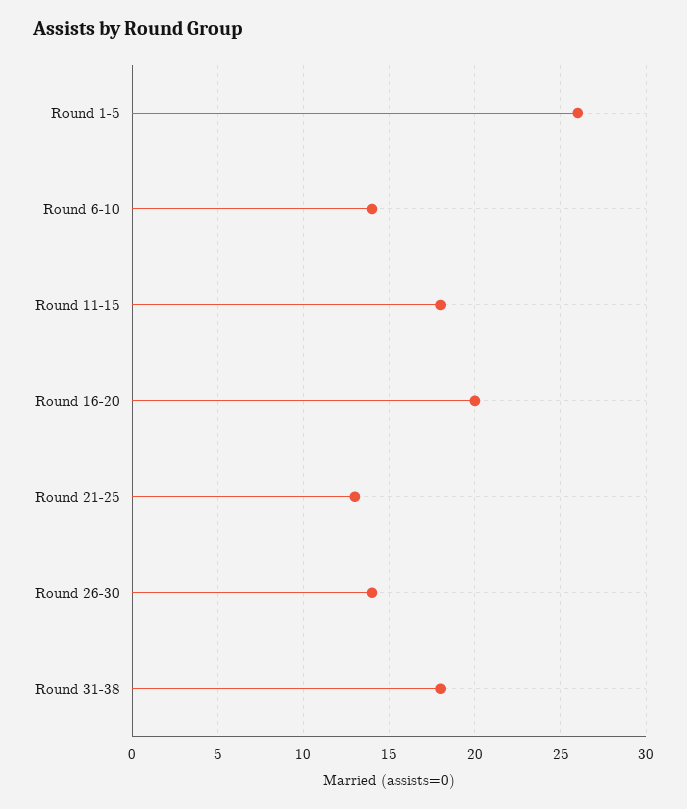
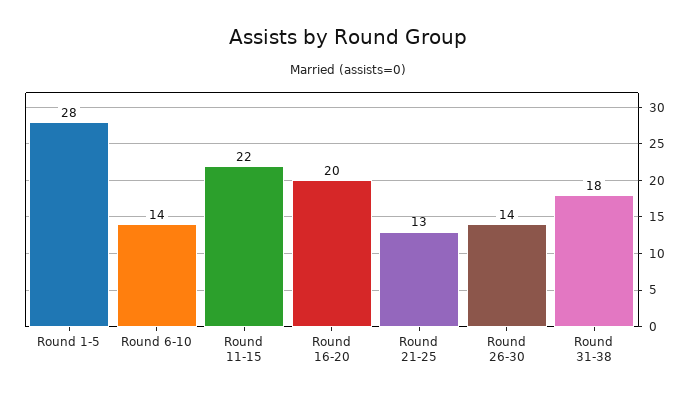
  {
-   "Round 1-5": 26,
+   "Round 1-5": 28,
    "Round 6-10": 14,
-   "Round 11-15": 18,
+   "Round 11-15": 22,
    "Round 16-20": 20,
    "Round 21-25": 13,
    "Round 26-30": 14,
    "Round 31-38": 18
  }

